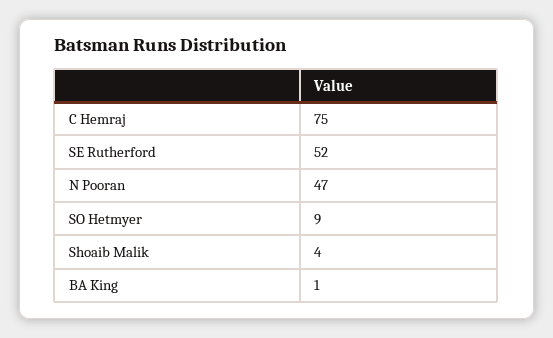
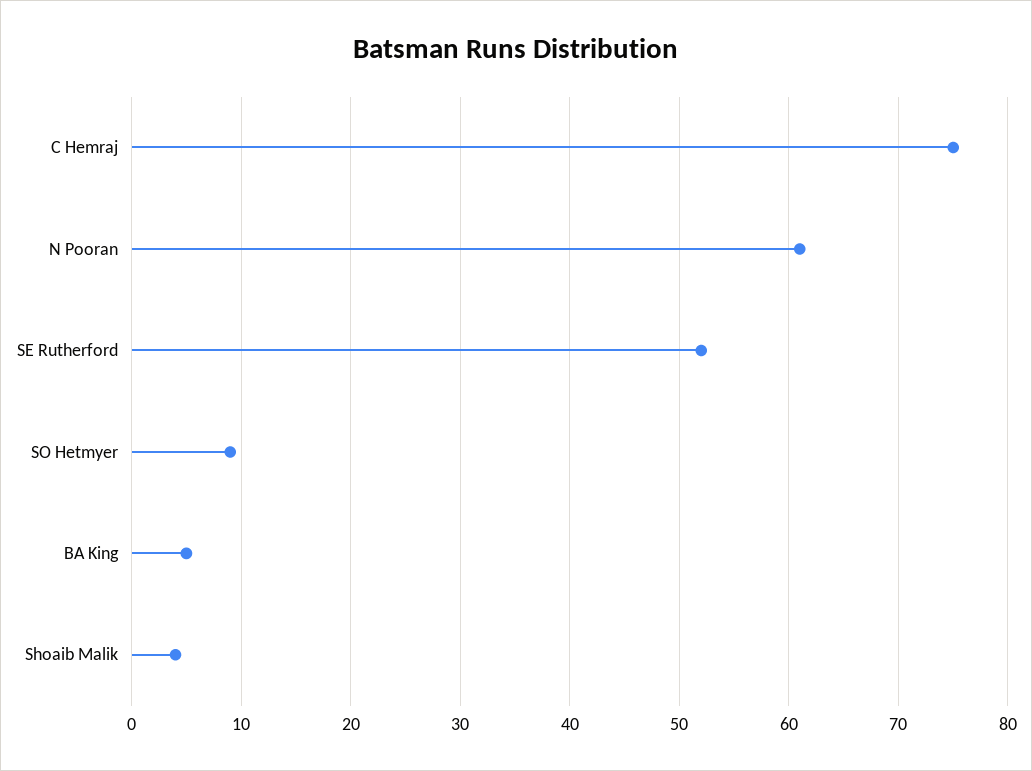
  {
    "C Hemraj": 75,
    "SE Rutherford": 52,
-   "N Pooran": 47,
+   "N Pooran": 61,
    "SO Hetmyer": 9,
    "Shoaib Malik": 4,
-   "BA King": 1
+   "BA King": 5
  }

